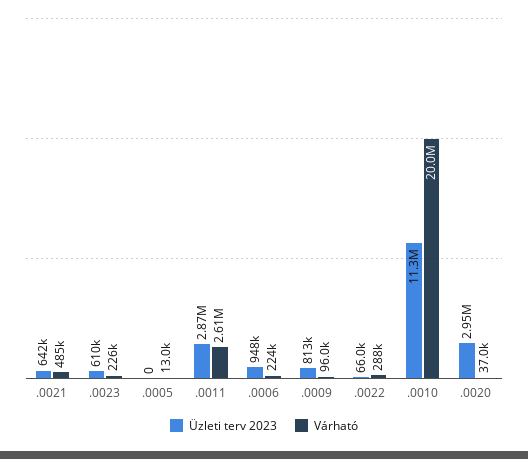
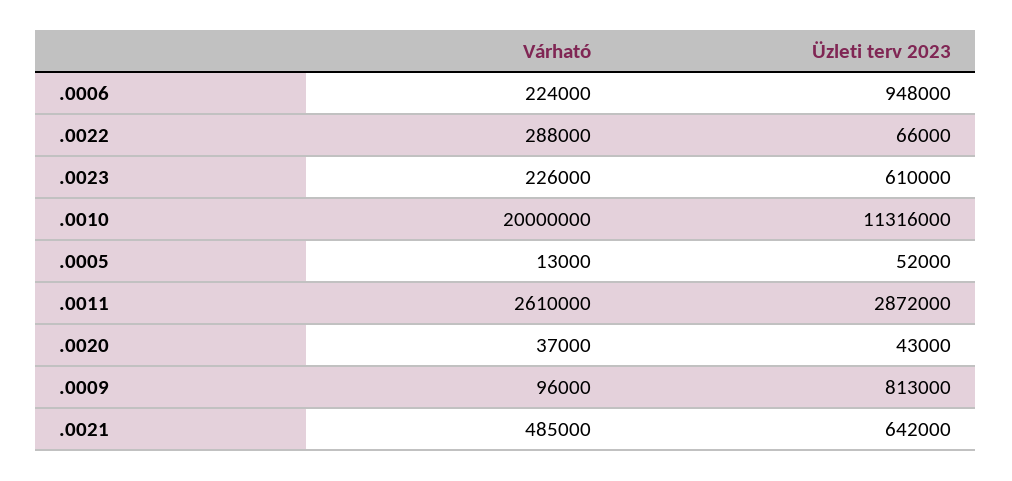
  {
    "Üzleti terv 2023": {
      ".0021": 642000,
      ".0023": 610000,
-     ".0005": 0,
+     ".0005": 52000,
      ".0011": 2872000,
      ".0006": 948000,
      ".0009": 813000,
      ".0022": 66000,
      ".0010": 11316000,
-     ".0020": 2950000
+     ".0020": 43000
    },
    "Várható": {
      ".0021": 485000,
      ".0023": 226000,
      ".0005": 13000,
      ".0011": 2610000,
      ".0006": 224000,
      ".0009": 96000,
      ".0022": 288000,
      ".0010": 20000000,
      ".0020": 37000
    }
  }

